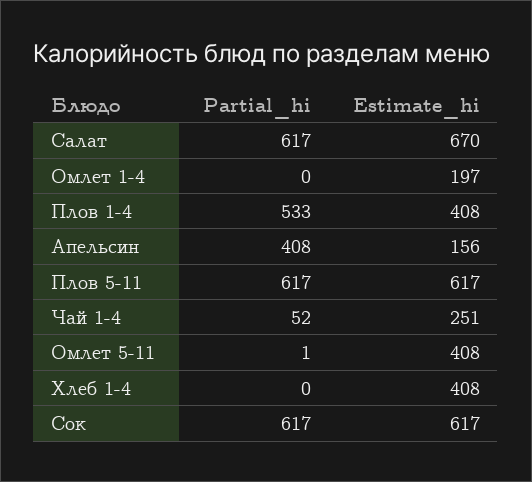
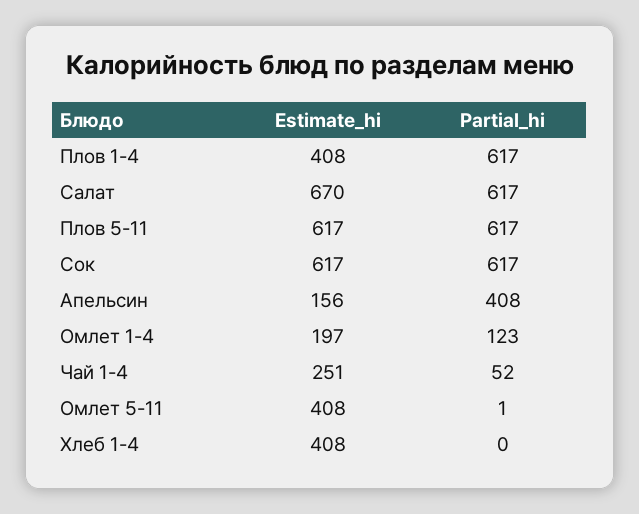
  {
    "Partial_hi": {
      "Салат": 617,
-     "Омлет 1-4": 0,
+     "Омлет 1-4": 123,
-     "Плов 1-4": 533,
+     "Плов 1-4": 617,
      "Апельсин": 408,
      "Плов 5-11": 617,
      "Чай 1-4": 52,
      "Омлет 5-11": 1,
      "Хлеб 1-4": 0,
      "Сок": 617
    },
    "Estimate_hi": {
      "Салат": 670,
      "Омлет 1-4": 197,
      "Плов 1-4": 408,
      "Апельсин": 156,
      "Плов 5-11": 617,
      "Чай 1-4": 251,
      "Омлет 5-11": 408,
      "Хлеб 1-4": 408,
      "Сок": 617
    }
  }

